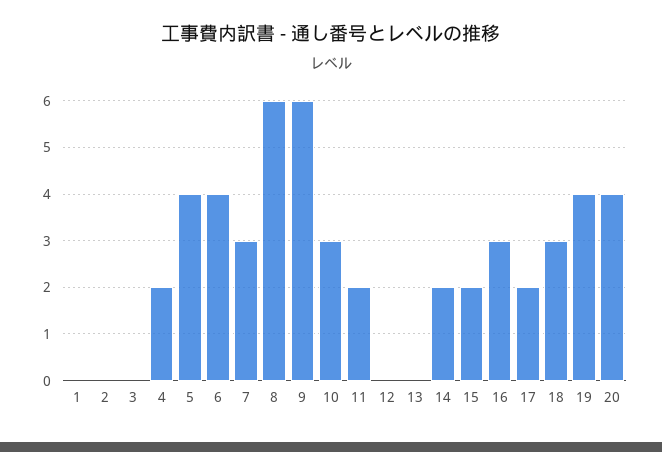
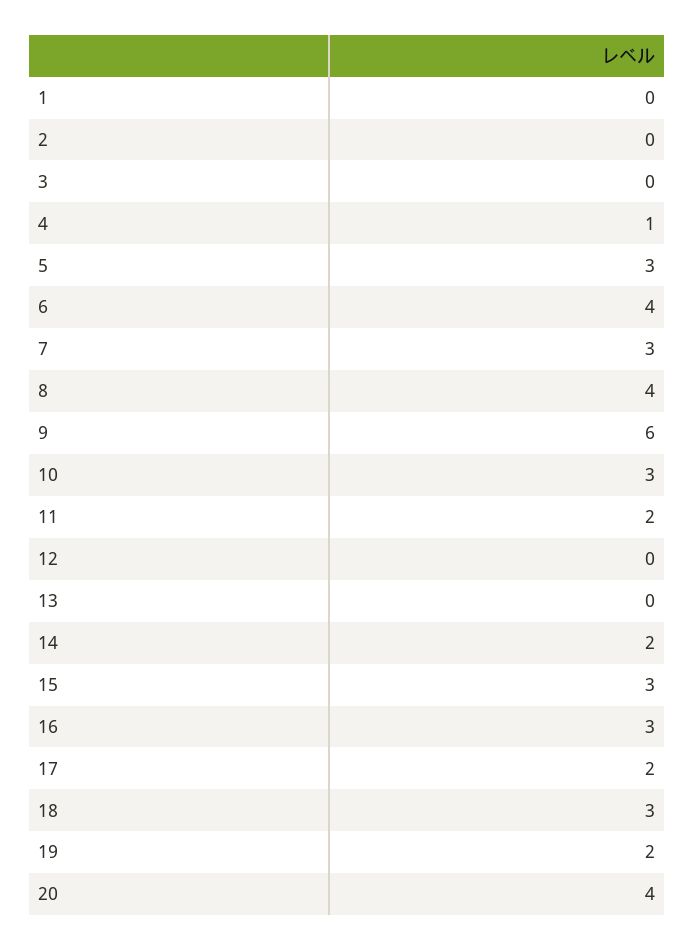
  {
    "1": 0,
    "2": 0,
    "3": 0,
-   "4": 2,
+   "4": 1,
-   "5": 4,
+   "5": 3,
    "6": 4,
    "7": 3,
-   "8": 6,
+   "8": 4,
    "9": 6,
    "10": 3,
    "11": 2,
    "12": 0,
    "13": 0,
    "14": 2,
-   "15": 2,
+   "15": 3,
    "16": 3,
    "17": 2,
    "18": 3,
-   "19": 4,
+   "19": 2,
    "20": 4
  }

